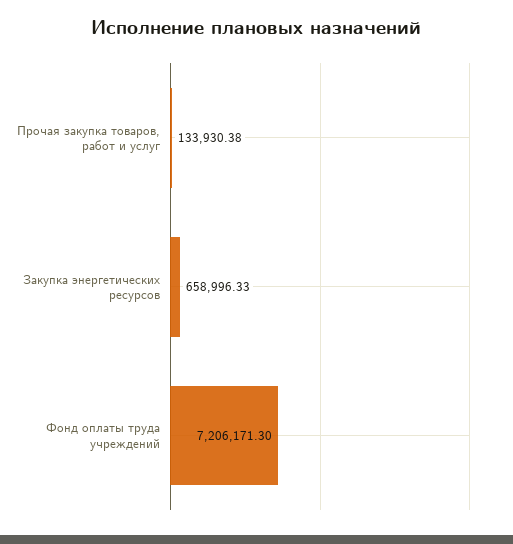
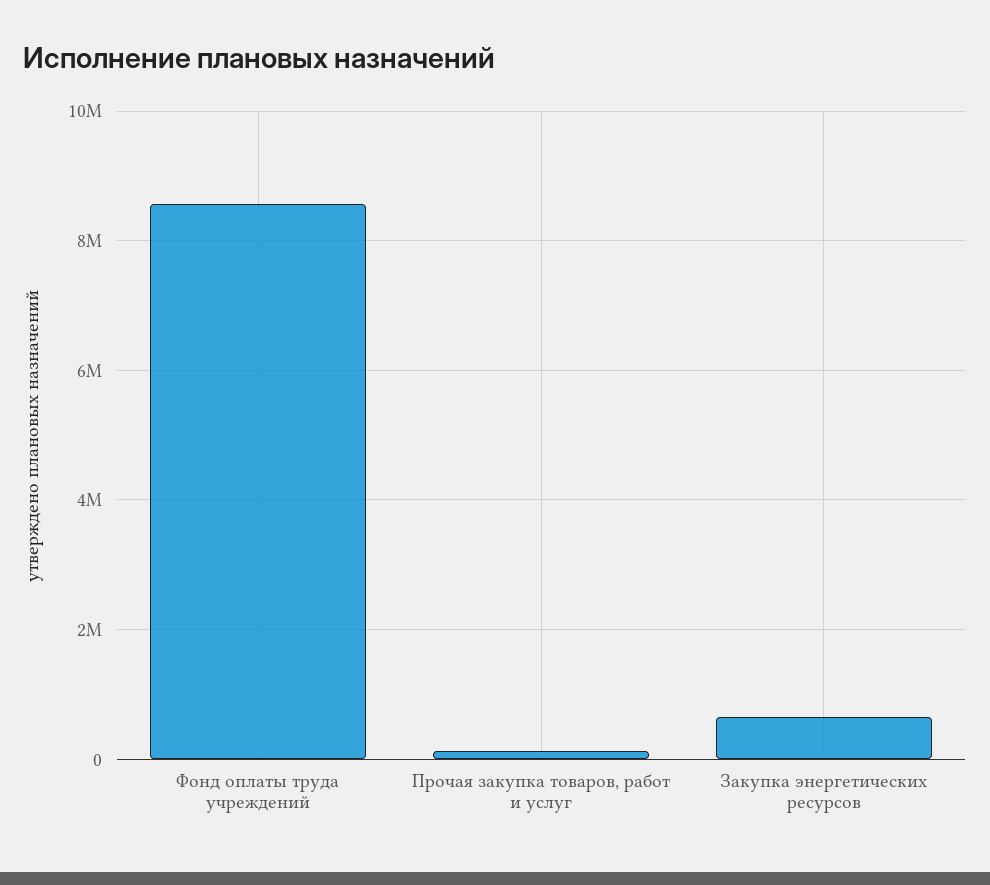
  {
    "Прочая закупка товаров, работ и услуг": 133930.38,
    "Закупка энергетических ресурсов": 658996.33,
-   "Фонд оплаты труда учреждений": 7206171.3
+   "Фонд оплаты труда учреждений": 8600000
  }

